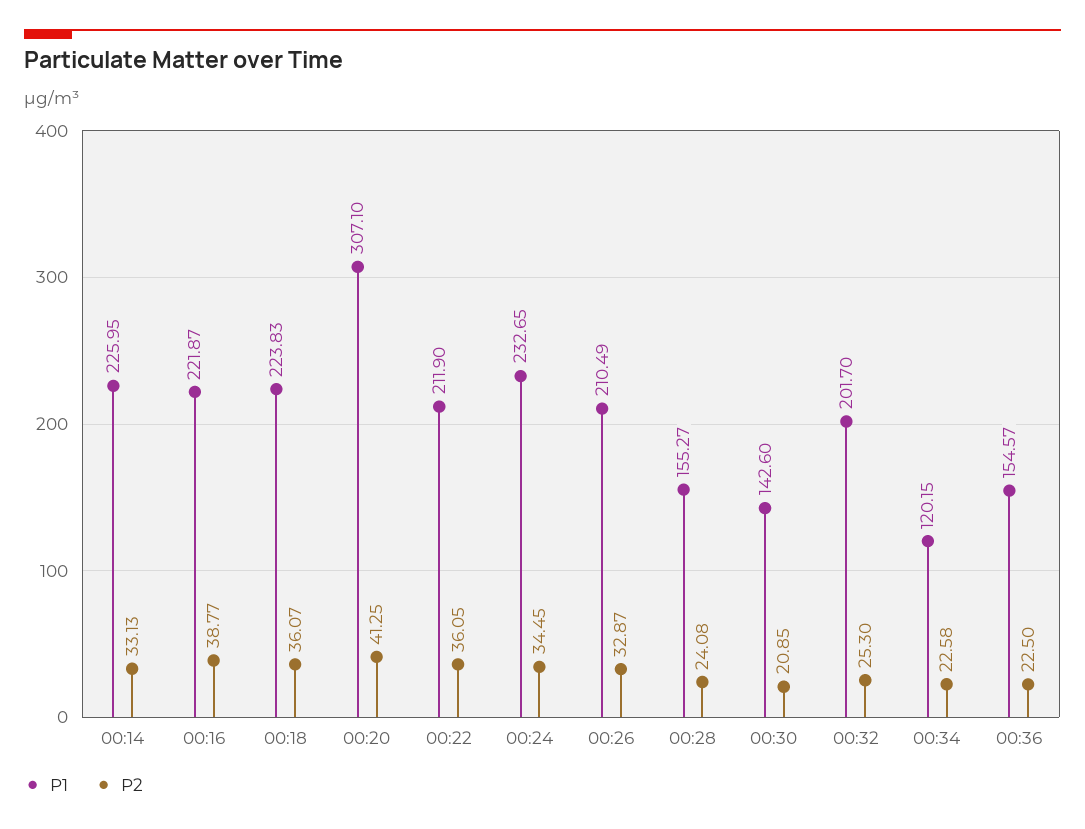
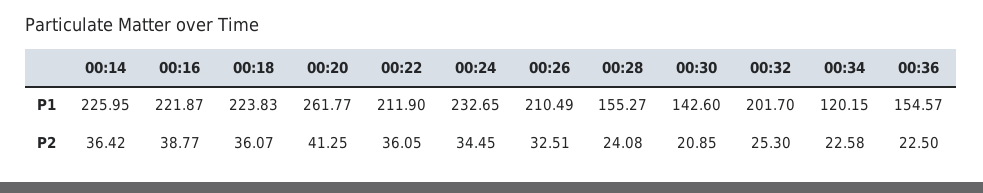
  {
    "P1": {
      "00:14": 225.95,
      "00:16": 221.87,
      "00:18": 223.83,
-     "00:20": 307.1,
+     "00:20": 261.77,
      "00:22": 211.9,
      "00:24": 232.65,
      "00:26": 210.49,
      "00:28": 155.27,
      "00:30": 142.6,
      "00:32": 201.7,
      "00:34": 120.15,
      "00:36": 154.57
    },
    "P2": {
-     "00:14": 33.13,
+     "00:14": 36.42,
      "00:16": 38.77,
      "00:18": 36.07,
      "00:20": 41.25,
      "00:22": 36.05,
      "00:24": 34.45,
-     "00:26": 32.87,
+     "00:26": 32.51,
      "00:28": 24.08,
      "00:30": 20.85,
      "00:32": 25.3,
      "00:34": 22.58,
      "00:36": 22.5
    }
  }

